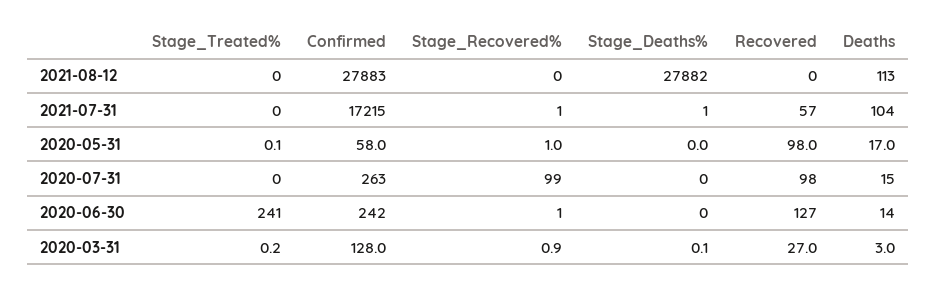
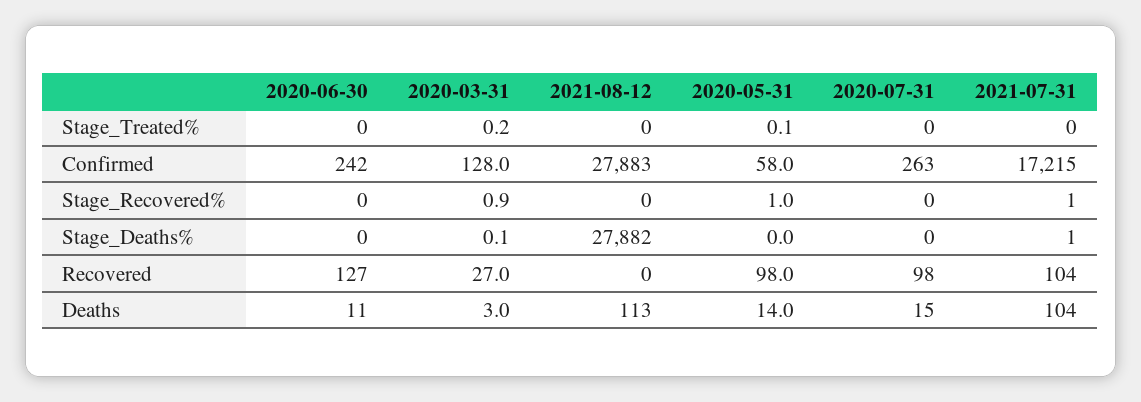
  {
    "Stage_Treated%": {
      "2021-08-12": 0,
      "2021-07-31": 0,
      "2020-05-31": 0.1,
      "2020-07-31": 0,
-     "2020-06-30": 241,
+     "2020-06-30": 0,
      "2020-03-31": 0.2
    },
    "Confirmed": {
      "2021-08-12": 27883,
      "2021-07-31": 17215,
      "2020-05-31": 58,
      "2020-07-31": 263,
      "2020-06-30": 242,
      "2020-03-31": 128
    },
    "Stage_Recovered%": {
      "2021-08-12": 0,
      "2021-07-31": 1,
      "2020-05-31": 1,
-     "2020-07-31": 99,
+     "2020-07-31": 0,
-     "2020-06-30": 1,
+     "2020-06-30": 0,
      "2020-03-31": 0.9
    },
    "Stage_Deaths%": {
      "2021-08-12": 27882,
      "2021-07-31": 1,
      "2020-05-31": 0,
      "2020-07-31": 0,
      "2020-06-30": 0,
      "2020-03-31": 0.1
    },
    "Recovered": {
      "2021-08-12": 0,
-     "2021-07-31": 57,
+     "2021-07-31": 104,
      "2020-05-31": 98,
      "2020-07-31": 98,
      "2020-06-30": 127,
      "2020-03-31": 27
    },
    "Deaths": {
      "2021-08-12": 113,
      "2021-07-31": 104,
-     "2020-05-31": 17,
+     "2020-05-31": 14,
      "2020-07-31": 15,
-     "2020-06-30": 14,
+     "2020-06-30": 11,
      "2020-03-31": 3
    }
  }

